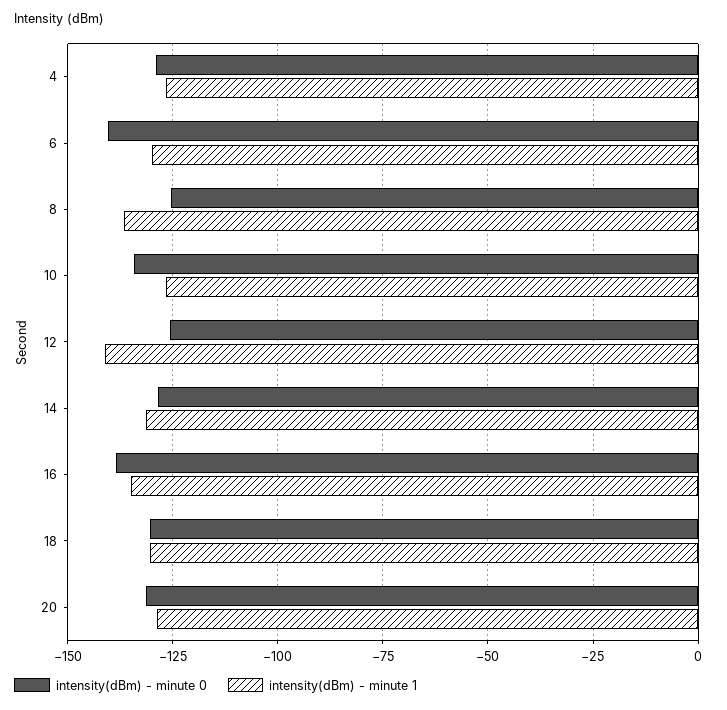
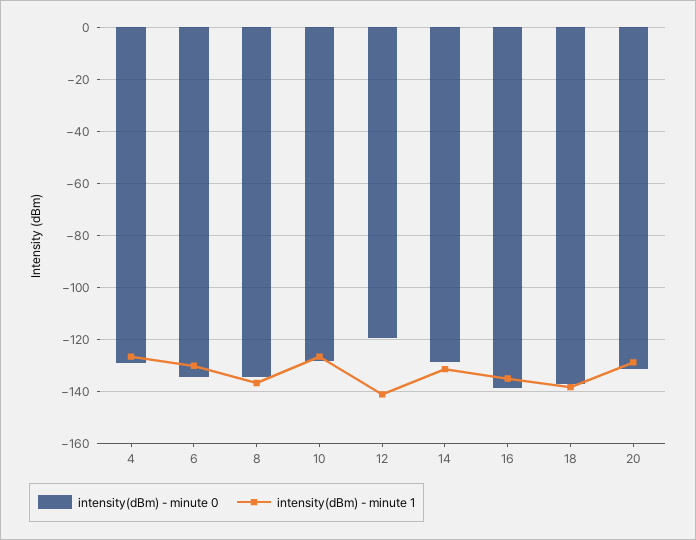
  {
    "intensity(dBm) - minute 0": {
      "4": -130,
-     "6": -140,
+     "6": -135,
-     "8": -125,
+     "8": -135,
-     "10": -135,
+     "10": -127.5,
-     "12": -125,
+     "12": -120,
      "14": -127.5,
      "16": -137.5,
-     "18": -130,
+     "18": -137.5,
      "20": -132.5
    },
    "intensity(dBm) - minute 1": {
      "4": -127.5,
      "6": -130,
      "8": -137.5,
      "10": -127.5,
      "12": -140,
      "14": -132.5,
      "16": -135,
-     "18": -130,
+     "18": -137.5,
      "20": -127.5
    }
  }

